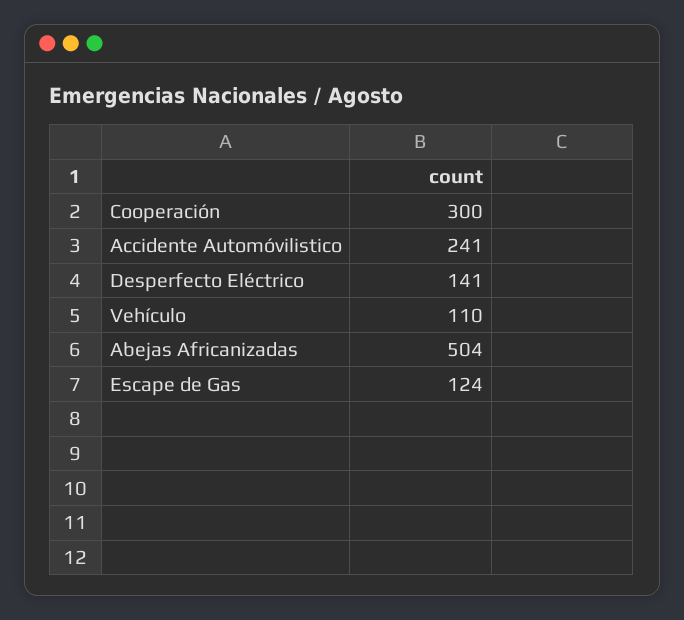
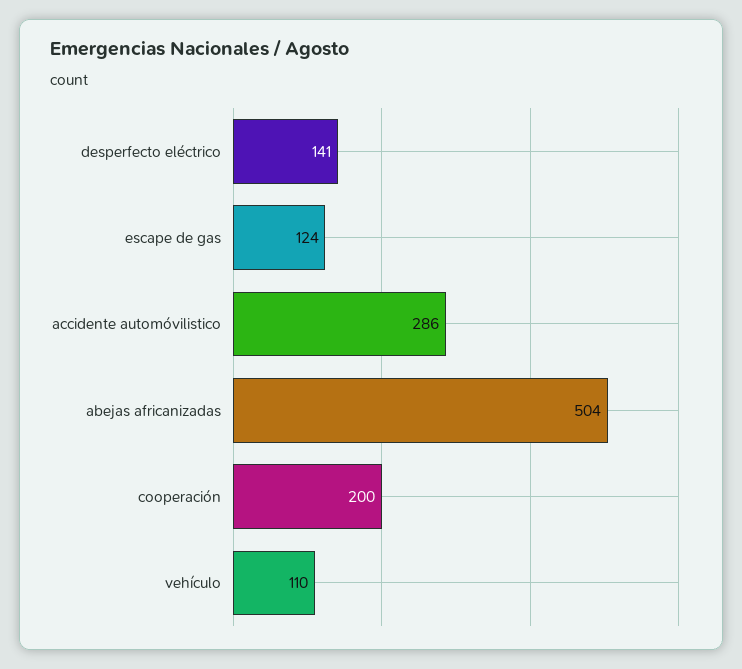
  {
-   "Cooperación": 300,
+   "Cooperación": 200,
-   "Accidente Automóvilistico": 241,
+   "Accidente Automóvilistico": 286,
    "Desperfecto Eléctrico": 141,
    "Vehículo": 110,
    "Abejas Africanizadas": 504,
    "Escape de Gas": 124
  }

